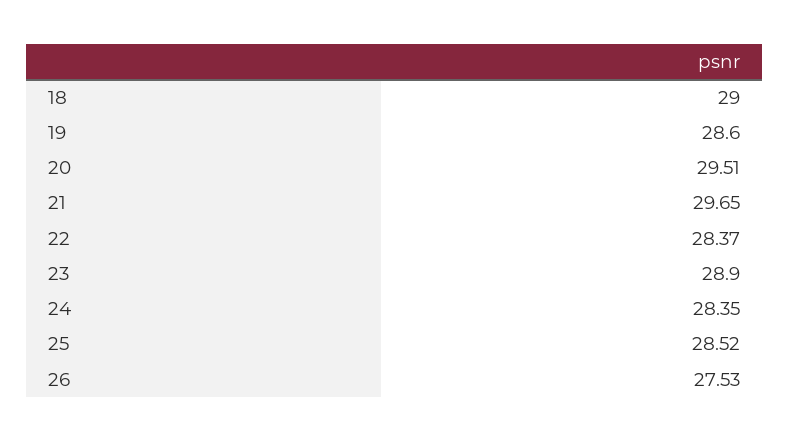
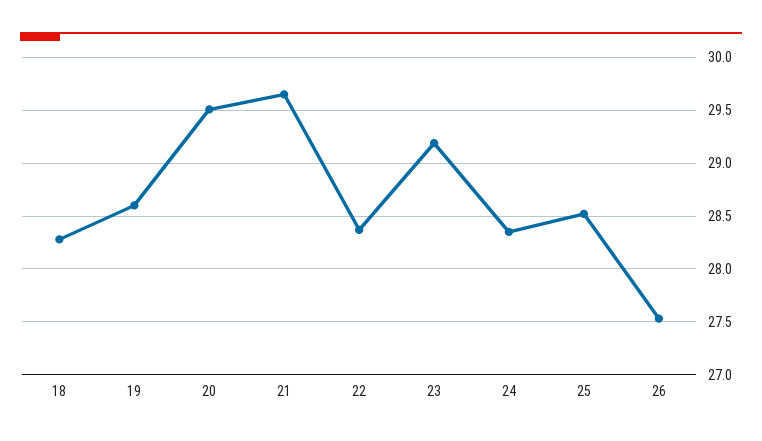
  {
-   "18": 29,
+   "18": 28.3,
    "19": 28.6,
    "20": 29.51,
    "21": 29.65,
    "22": 28.37,
-   "23": 28.9,
+   "23": 29.2,
    "24": 28.35,
    "25": 28.52,
    "26": 27.53
  }

